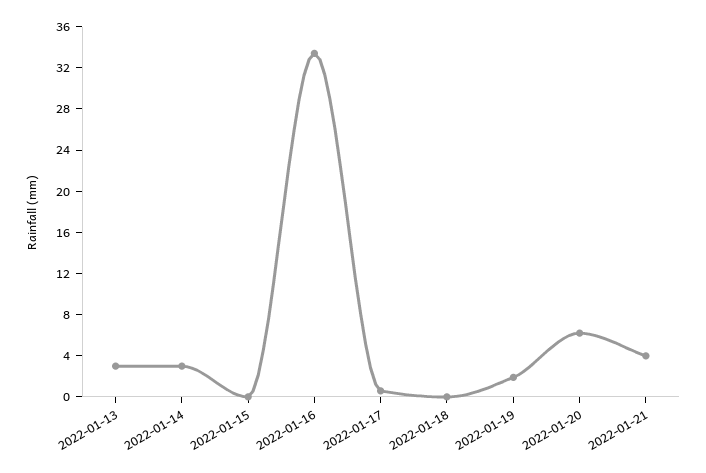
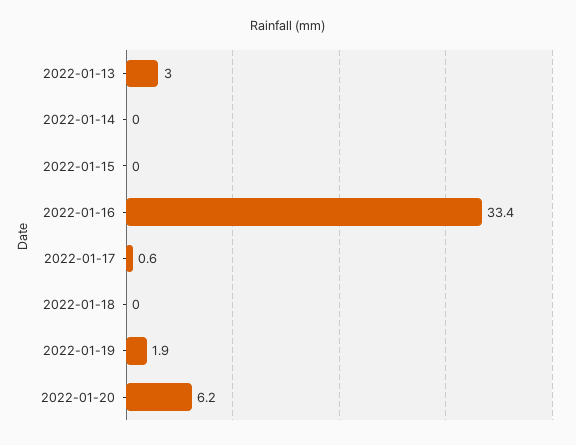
  {
    "2022-01-13": 3,
-   "2022-01-14": 3,
+   "2022-01-14": 0,
    "2022-01-15": 0,
    "2022-01-16": 33.4,
    "2022-01-17": 0.6,
    "2022-01-18": 0,
    "2022-01-19": 1.9,
-   "2022-01-20": 6.2,
+   "2022-01-20": 6.2
-   "2022-01-21": 4
  }

